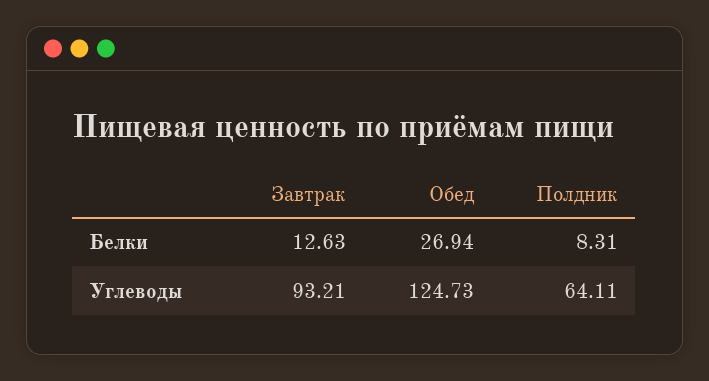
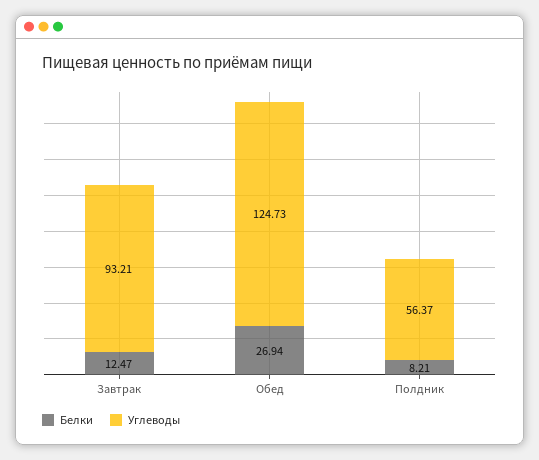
  {
    "Белки": {
-     "Завтрак": 12.63,
+     "Завтрак": 12.47,
      "Обед": 26.94,
-     "Полдник": 8.31
+     "Полдник": 8.21
    },
    "Углеводы": {
      "Завтрак": 93.21,
      "Обед": 124.73,
-     "Полдник": 64.11
+     "Полдник": 56.37
    }
  }

